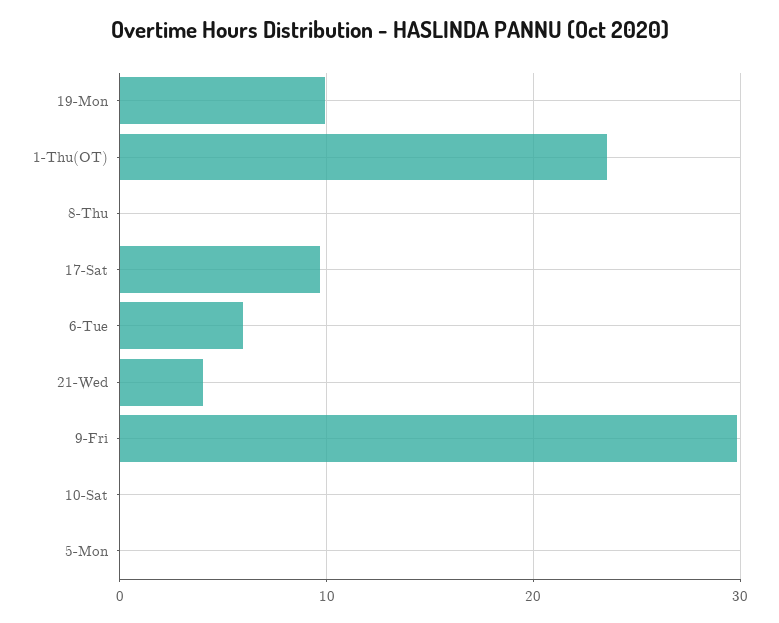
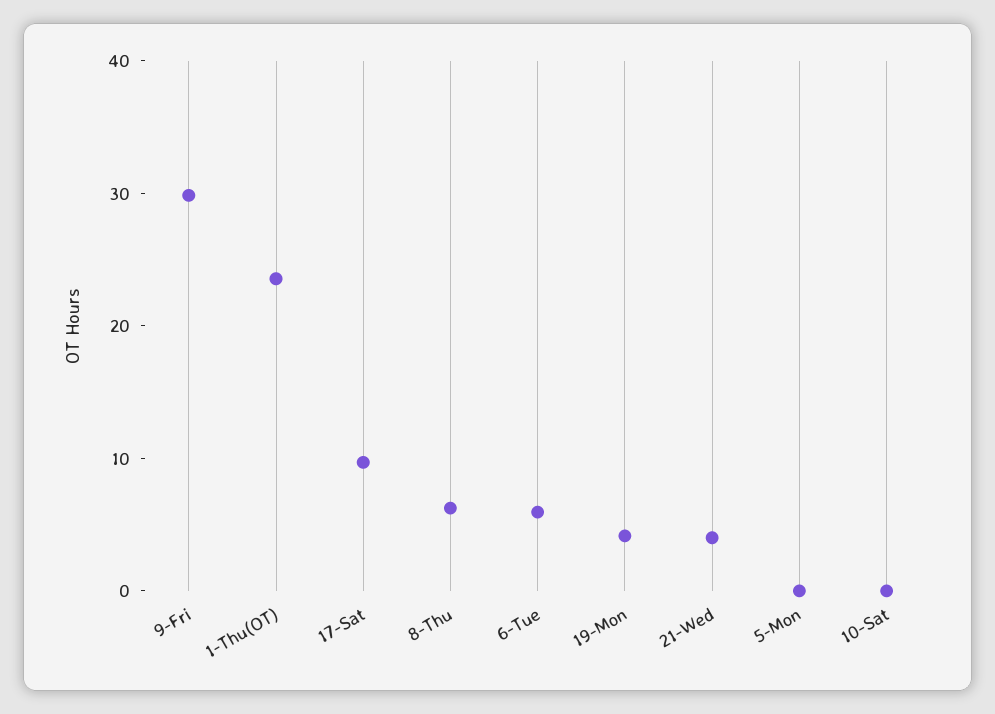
  {
-   "19-Mon": 10,
+   "19-Mon": 4,
    "1-Thu(OT)": 24,
-   "8-Thu": 0,
+   "8-Thu": 6,
    "17-Sat": 10,
    "6-Tue": 6,
    "21-Wed": 4,
    "9-Fri": 30,
    "10-Sat": 0,
    "5-Mon": 0
  }

